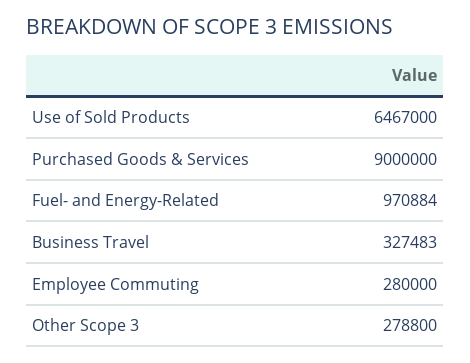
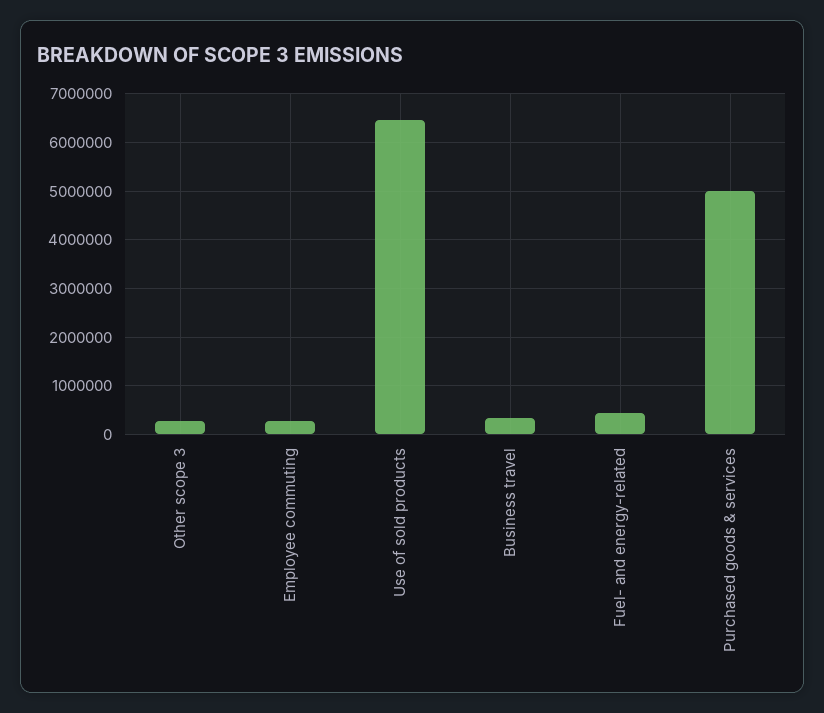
  {
    "Use of Sold Products": 6467000,
-   "Purchased Goods & Services": 9000000,
+   "Purchased Goods & Services": 5000000,
-   "Fuel- and Energy-Related": 970884,
+   "Fuel- and Energy-Related": 400000,
    "Business Travel": 327483,
    "Employee Commuting": 280000,
    "Other Scope 3": 278800
  }

